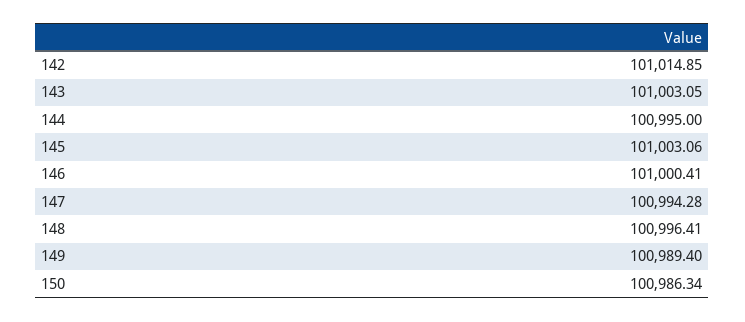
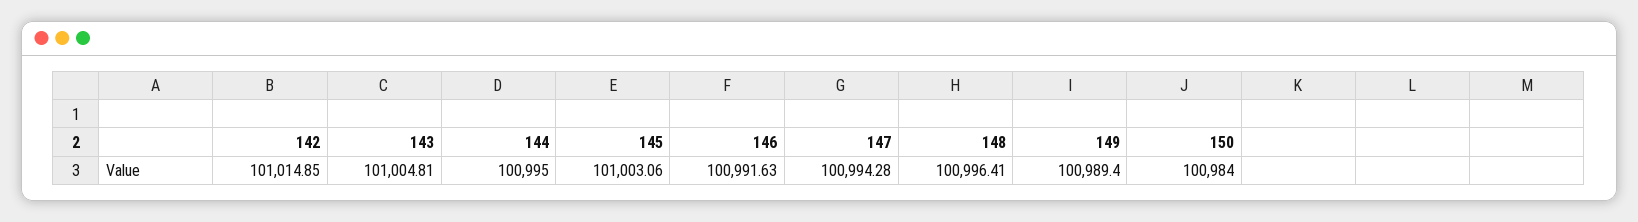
  {
    "142": 101014.85,
-   "143": 101003.05,
+   "143": 101004.81,
    "144": 100995,
    "145": 101003.06,
-   "146": 101000.41,
+   "146": 100991.63,
    "147": 100994.28,
    "148": 100996.41,
    "149": 100989.4,
-   "150": 100986.34
+   "150": 100984
  }

